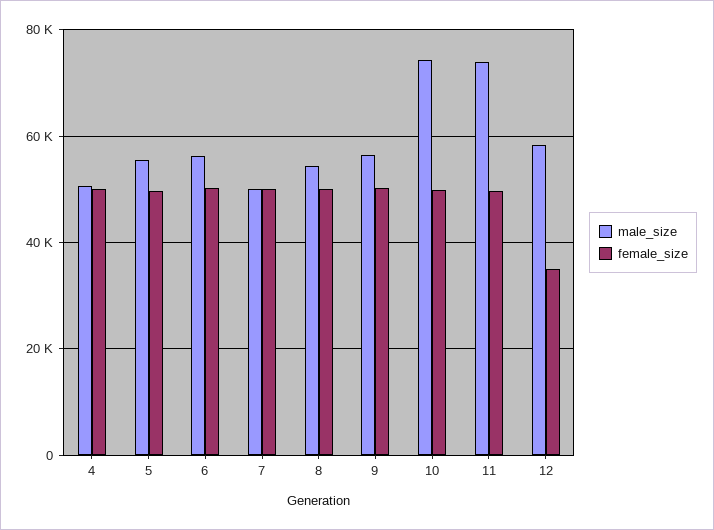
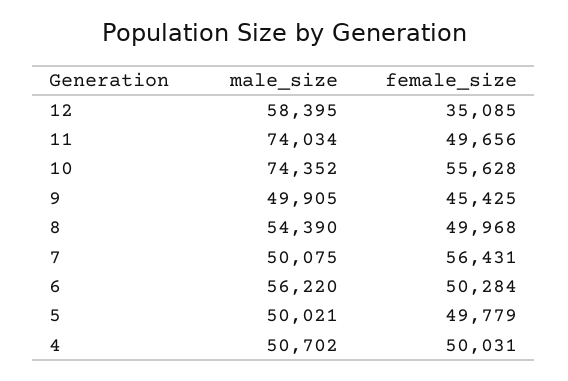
  {
    "male_size": {
      "4": 50702,
-     "5": 56000,
+     "5": 50021,
      "6": 56220,
      "7": 50075,
      "8": 54390,
-     "9": 56000,
+     "9": 49905,
      "10": 74352,
      "11": 74034,
      "12": 58395
    },
    "female_size": {
      "4": 50031,
      "5": 49779,
      "6": 50284,
-     "7": 50000,
+     "7": 56431,
      "8": 49968,
-     "9": 50000,
+     "9": 45425,
-     "10": 50000,
+     "10": 55628,
      "11": 49656,
      "12": 35085
    }
  }

